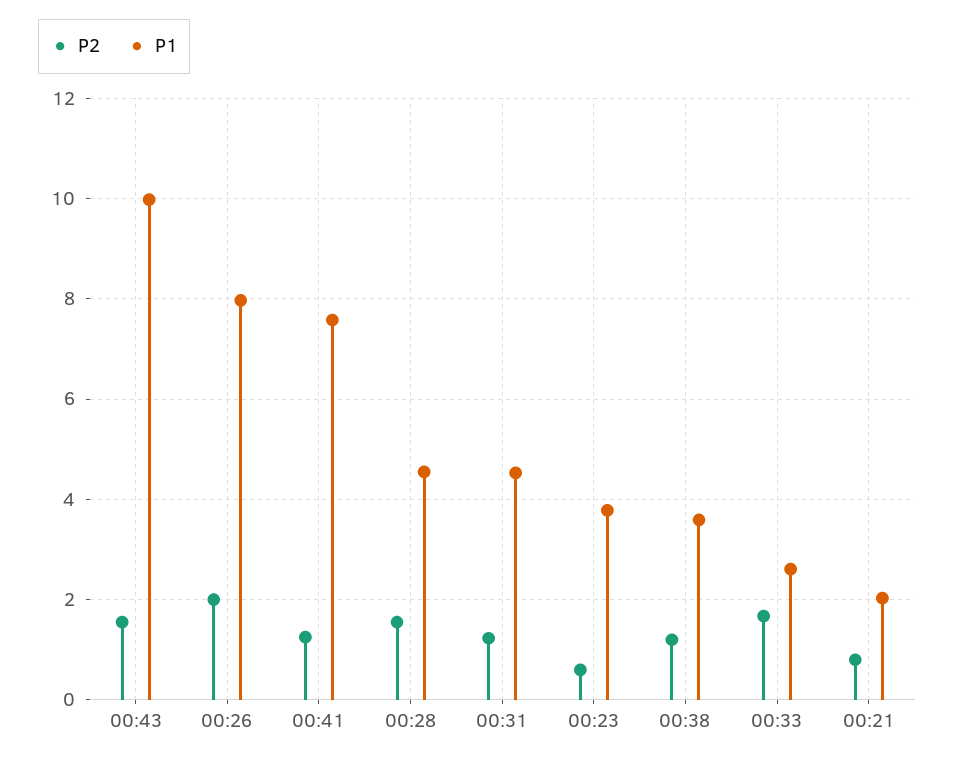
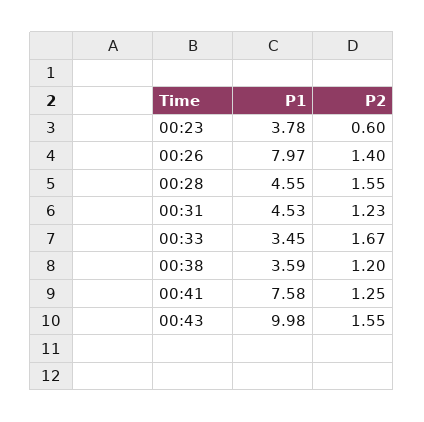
  {
    "P2": {
      "00:43": 1.55,
-     "00:26": 2,
+     "00:26": 1.4,
      "00:41": 1.25,
      "00:28": 1.55,
      "00:31": 1.23,
      "00:23": 0.6,
      "00:38": 1.2,
-     "00:33": 1.67,
+     "00:33": 1.67
-     "00:21": 0.8
    },
    "P1": {
      "00:43": 9.98,
      "00:26": 7.97,
      "00:41": 7.58,
      "00:28": 4.55,
      "00:31": 4.53,
      "00:23": 3.78,
      "00:38": 3.59,
-     "00:33": 2.6,
+     "00:33": 3.45
-     "00:21": 2
    }
  }

